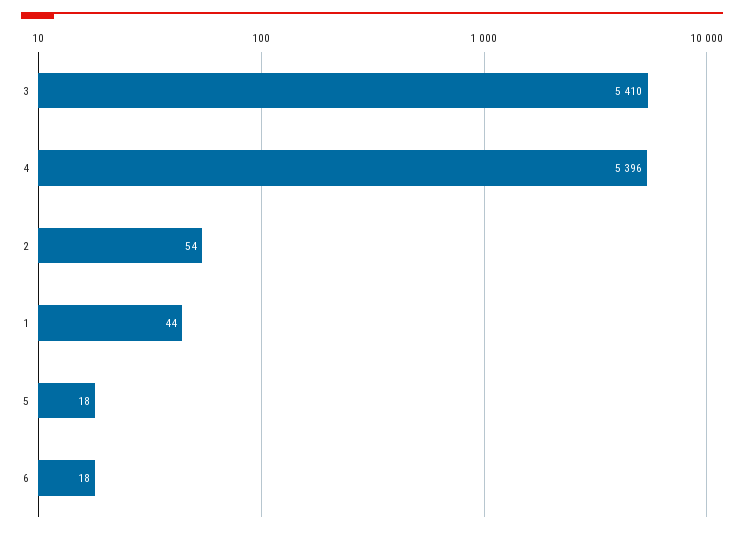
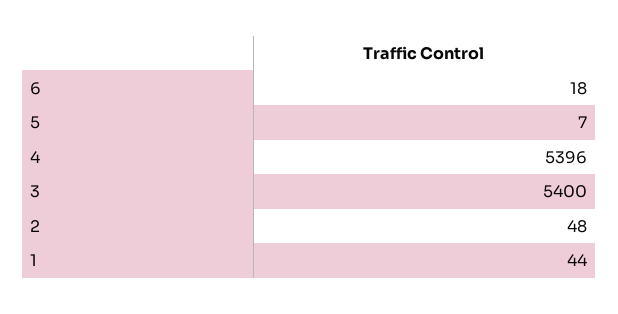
  {
-   "3": 5410,
+   "3": 5400,
    "4": 5396,
-   "2": 54,
+   "2": 48,
    "1": 44,
-   "5": 18,
+   "5": 7,
    "6": 18
  }

